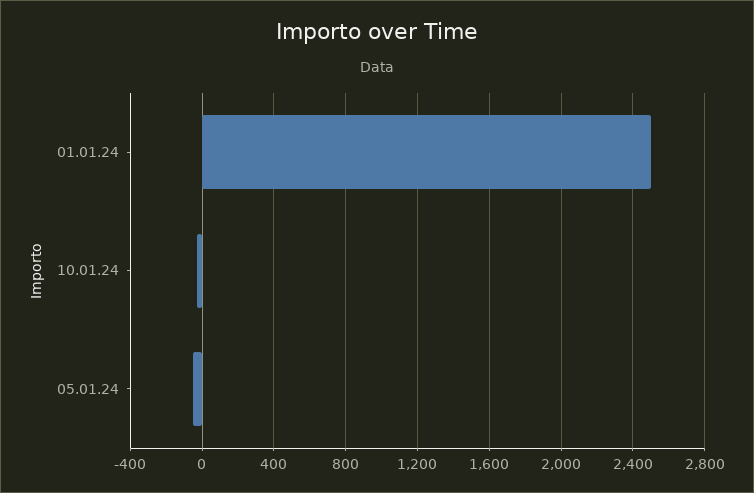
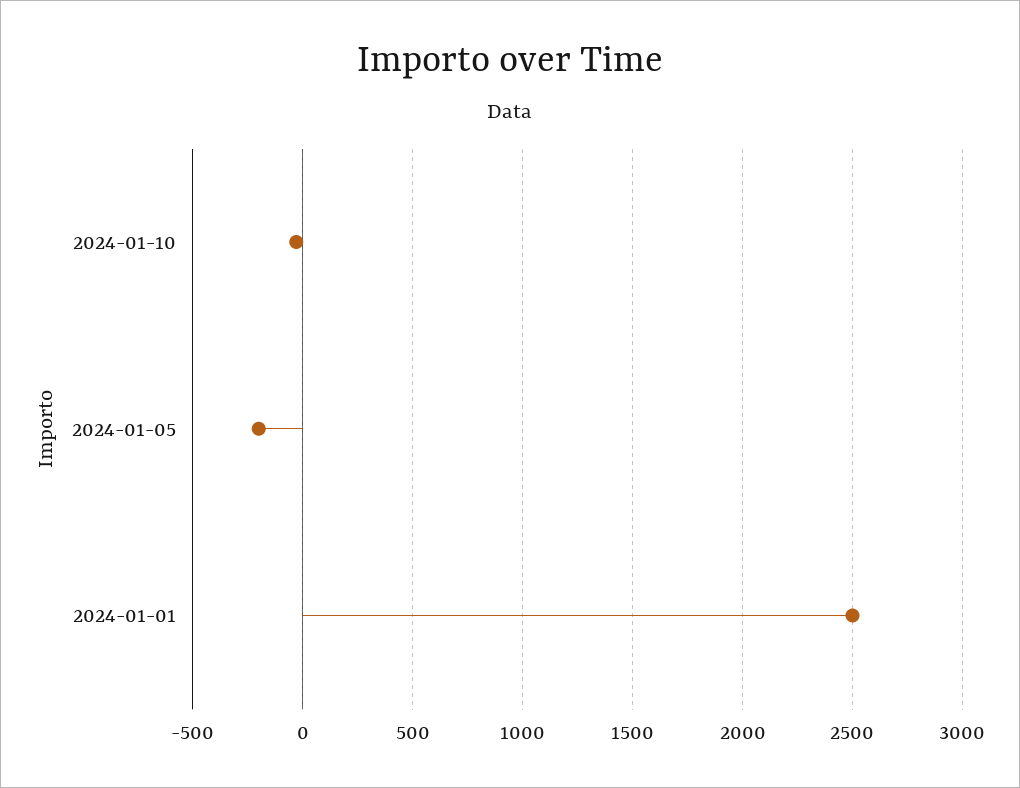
  {
    "01.01.24": 2500,
    "10.01.24": -50,
-   "05.01.24": -50
+   "05.01.24": -200
  }

